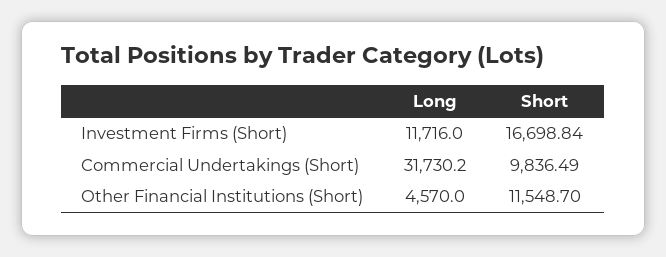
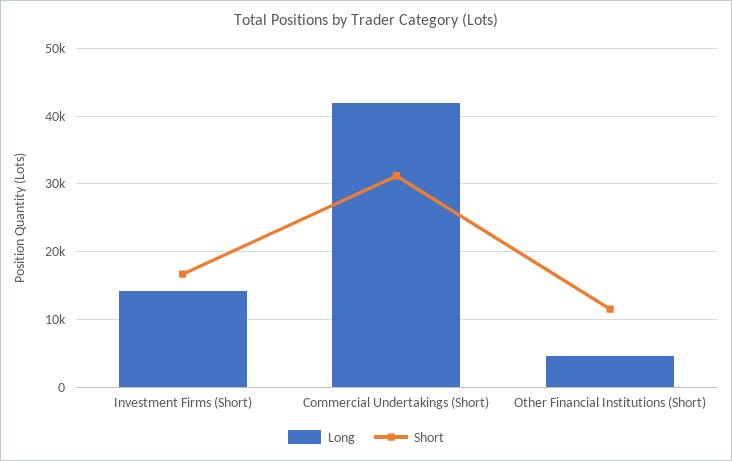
  {
    "Long": {
-     "Investment Firms (Short)": 11716,
+     "Investment Firms (Short)": 14000,
-     "Commercial Undertakings (Short)": 31730.2,
+     "Commercial Undertakings (Short)": 42000,
      "Other Financial Institutions (Short)": 4570
    },
    "Short": {
      "Investment Firms (Short)": 16698.84,
-     "Commercial Undertakings (Short)": 9836.49,
+     "Commercial Undertakings (Short)": 31000,
      "Other Financial Institutions (Short)": 11548.7
    }
  }

